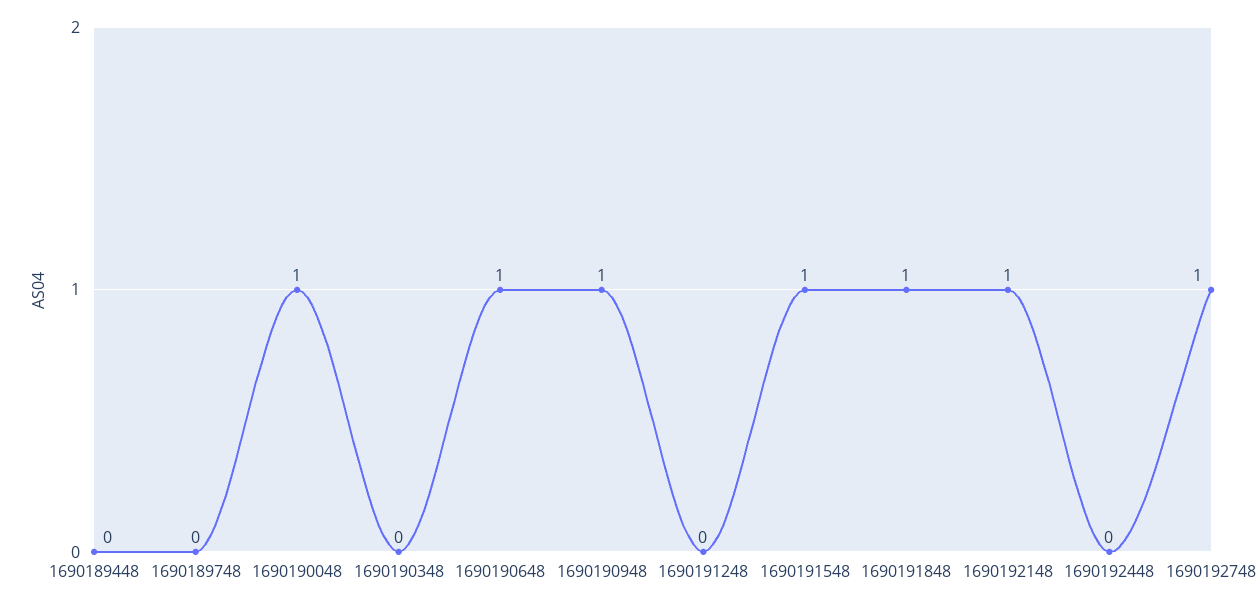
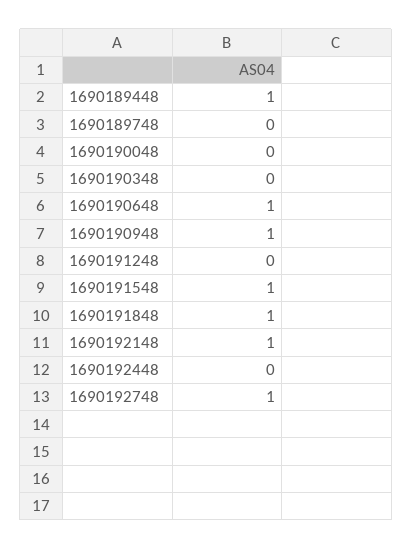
  {
-   "1690189448": 0,
+   "1690189448": 1,
    "1690189748": 0,
-   "1690190048": 1,
+   "1690190048": 0,
    "1690190348": 0,
    "1690190648": 1,
    "1690190948": 1,
    "1690191248": 0,
    "1690191548": 1,
    "1690191848": 1,
    "1690192148": 1,
    "1690192448": 0,
    "1690192748": 1
  }

